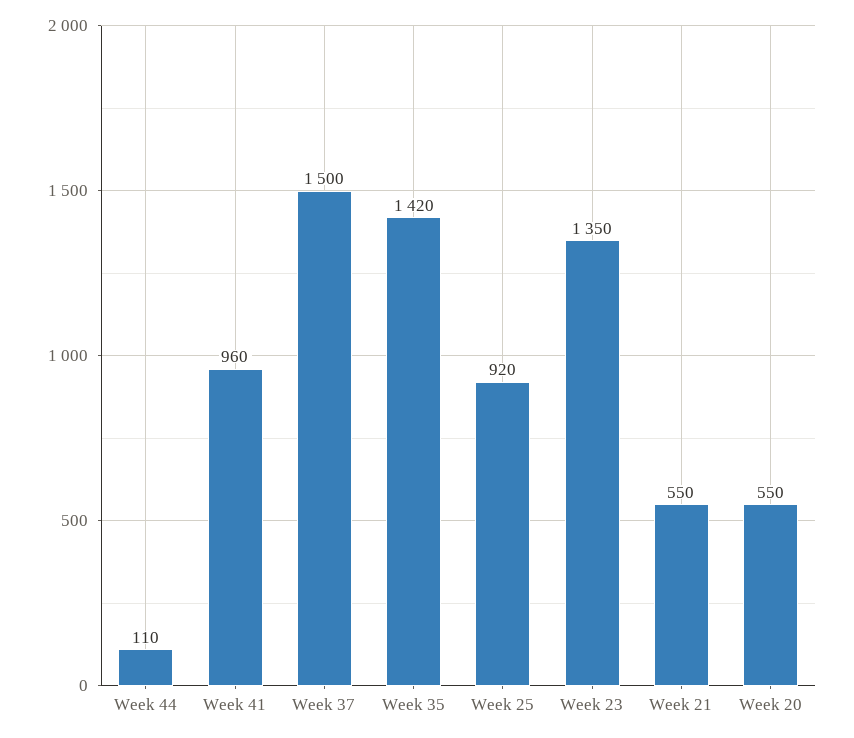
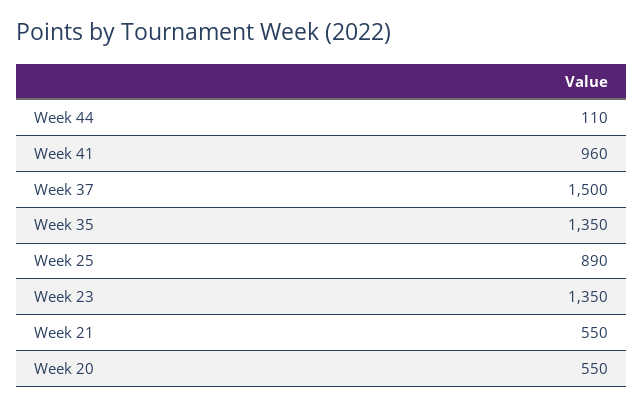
  {
    "Week 44": 110,
    "Week 41": 960,
    "Week 37": 1500,
-   "Week 35": 1420,
+   "Week 35": 1350,
-   "Week 25": 920,
+   "Week 25": 890,
    "Week 23": 1350,
    "Week 21": 550,
    "Week 20": 550
  }

